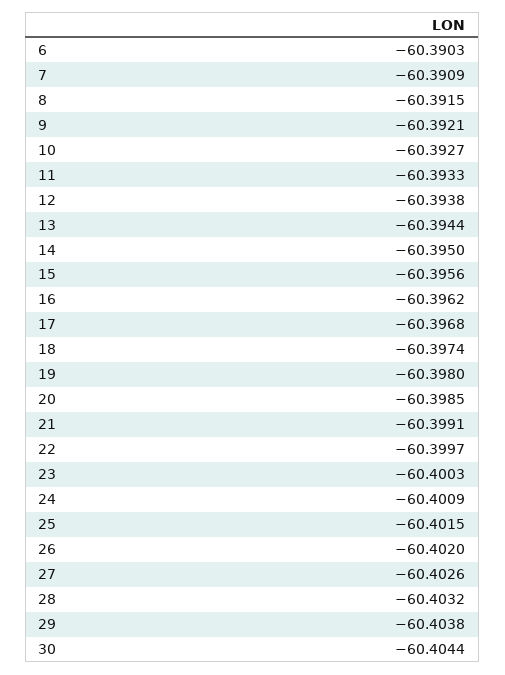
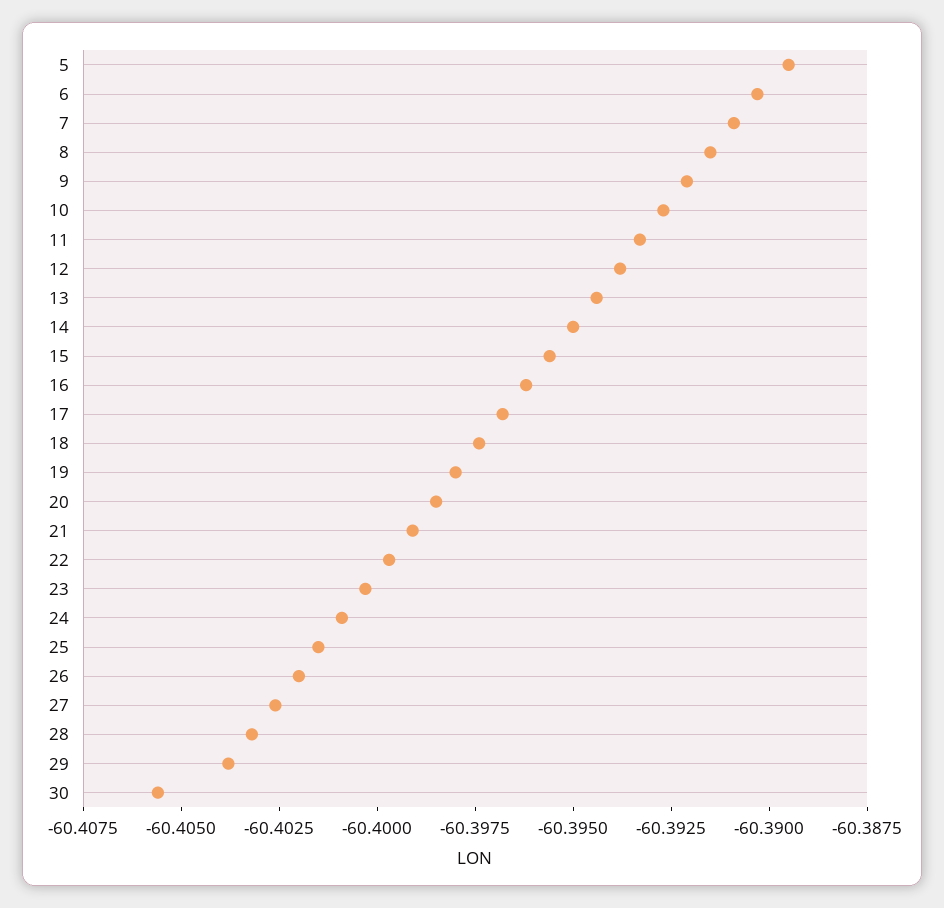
  {
    "6": -60.3903,
    "7": -60.3909,
    "8": -60.3915,
    "9": -60.3921,
    "10": -60.3927,
    "11": -60.3933,
    "12": -60.3938,
    "13": -60.3944,
    "14": -60.395,
    "15": -60.3956,
    "16": -60.3962,
    "17": -60.3968,
    "18": -60.3974,
    "19": -60.398,
    "20": -60.3985,
    "21": -60.3991,
    "22": -60.3997,
    "23": -60.4003,
    "24": -60.4009,
    "25": -60.4015,
    "26": -60.402,
    "27": -60.4026,
    "28": -60.4032,
    "29": -60.4038,
-   "30": -60.4044
+   "30": -60.4055,
+   "5": -60.3895
  }

